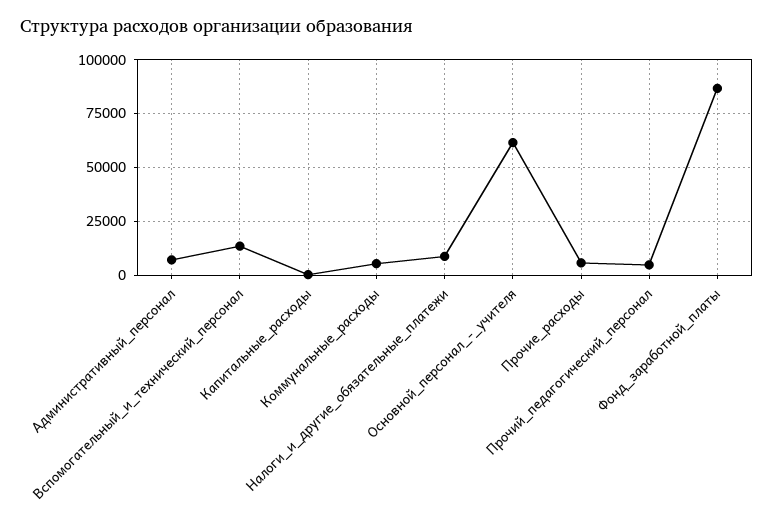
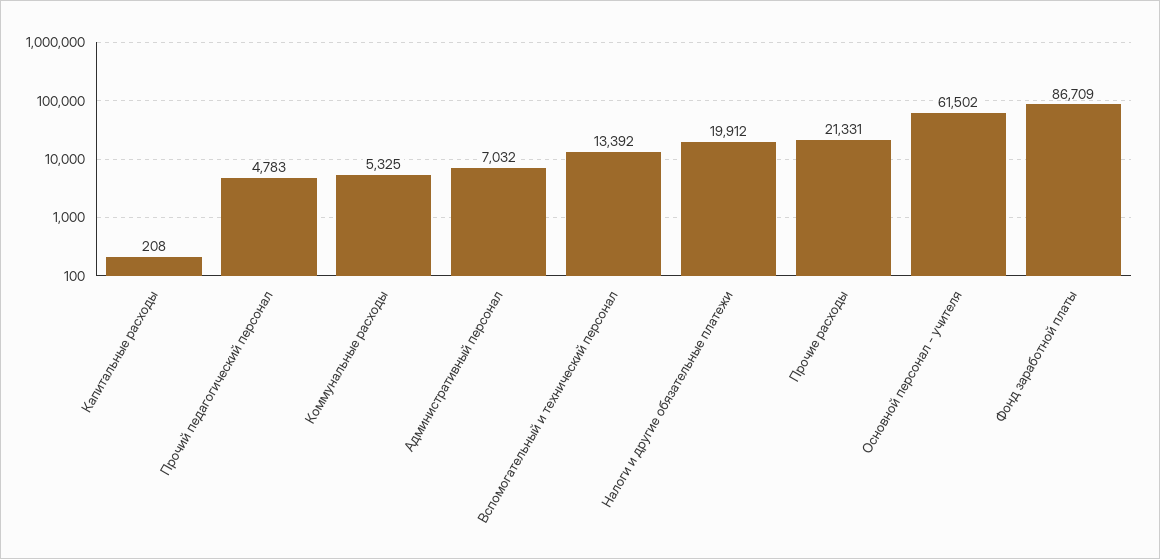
  {
    "Административный_персонал": 7032,
    "Вспомогательный_и_технический_персонал": 13392,
    "Капитальные_расходы": 208,
    "Коммунальные_расходы": 5325,
-   "Налоги_и_другие_обязательные_платежи": 10000,
+   "Налоги_и_другие_обязательные_платежи": 19912,
    "Основной_персонал_-_учителя": 61502,
-   "Прочие_расходы": 5000,
+   "Прочие_расходы": 21331,
    "Прочий_педагогический_персонал": 4783,
    "Фонд_заработной_платы": 86709
  }

